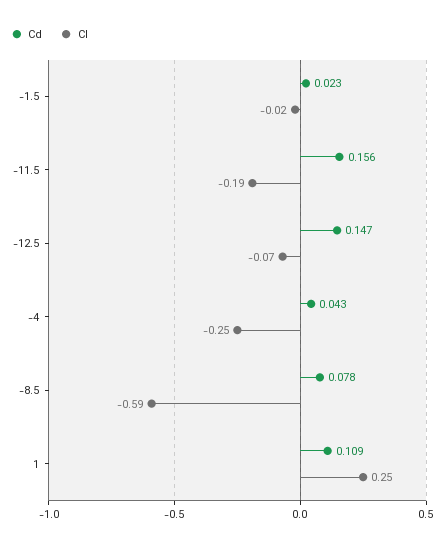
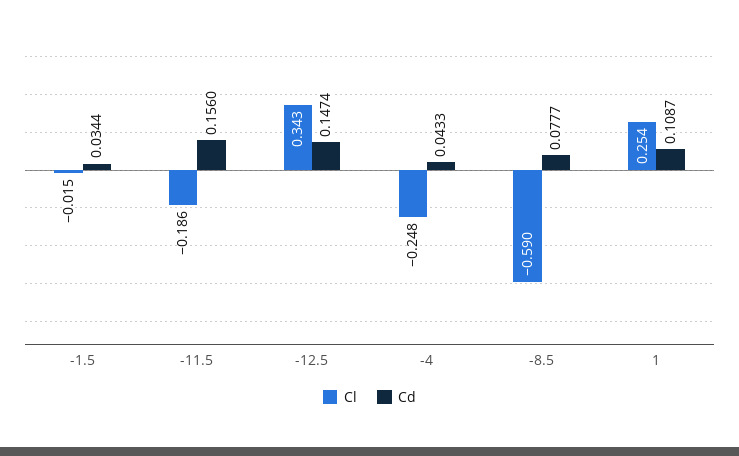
  {
    "Cd": {
-     "-1.5": 0.023,
+     "-1.5": 0.0344,
      "-11.5": 0.156,
      "-12.5": 0.1474,
      "-4": 0.0433,
      "-8.5": 0.0777,
      "1": 0.1087
    },
    "Cl": {
      "-1.5": -0.015,
      "-11.5": -0.186,
-     "-12.5": -0.07,
+     "-12.5": 0.343,
      "-4": -0.248,
      "-8.5": -0.59,
      "1": 0.254
    }
  }

